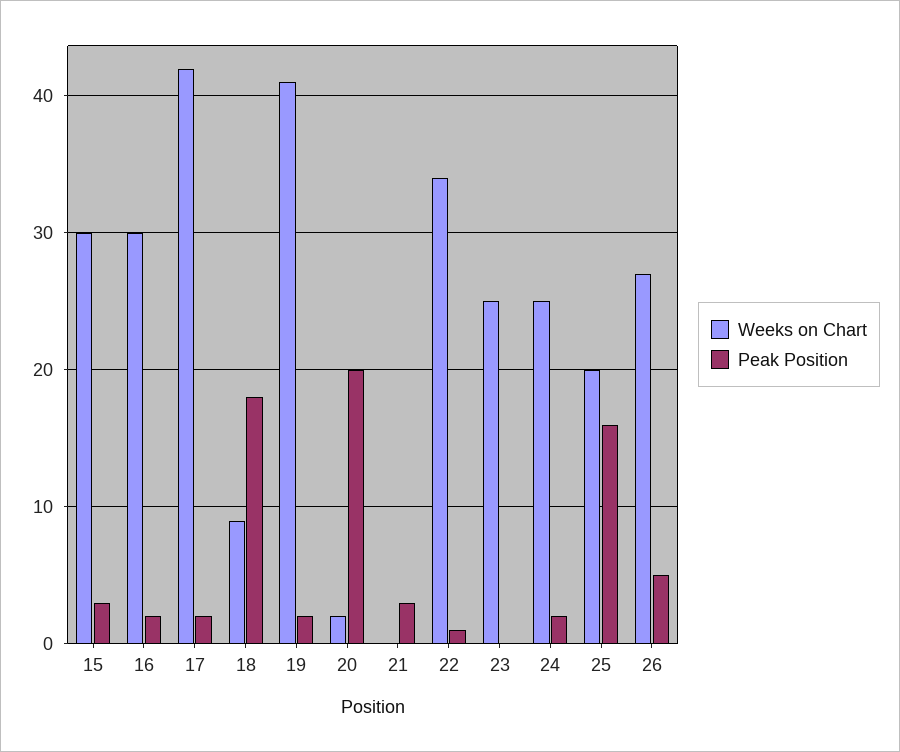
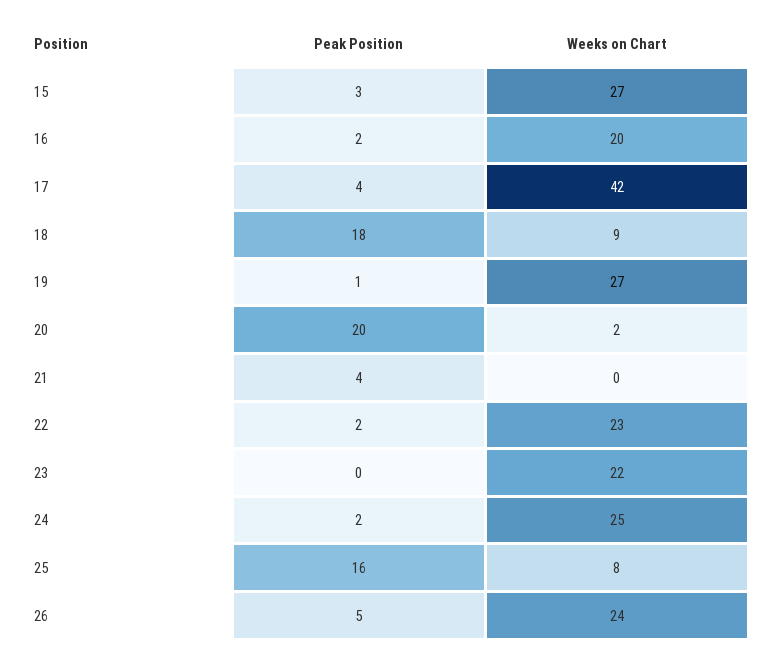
  {
    "Weeks on Chart": {
-     "15": 30,
+     "15": 27,
-     "16": 30,
+     "16": 20,
      "17": 42,
      "18": 9,
-     "19": 41,
+     "19": 27,
      "20": 2,
      "21": 0,
-     "22": 34,
+     "22": 23,
-     "23": 25,
+     "23": 22,
      "24": 25,
-     "25": 20,
+     "25": 8,
-     "26": 27
+     "26": 24
    },
    "Peak Position": {
      "15": 3,
      "16": 2,
-     "17": 2,
+     "17": 4,
      "18": 18,
-     "19": 2,
+     "19": 1,
      "20": 20,
-     "21": 3,
+     "21": 4,
-     "22": 1,
+     "22": 2,
      "23": 0,
      "24": 2,
      "25": 16,
      "26": 5
    }
  }

